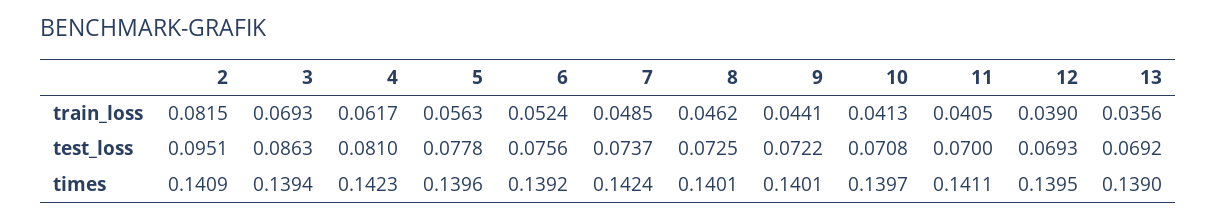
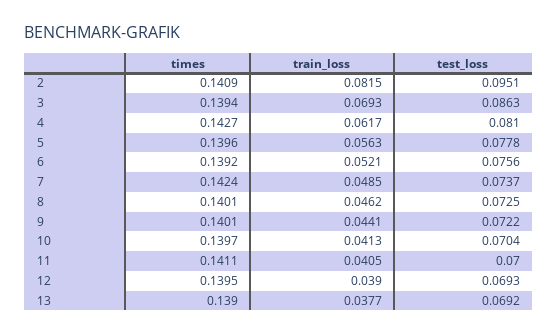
  {
    "2": {
      "train_loss": 0.0815,
      "test_loss": 0.0951,
      "times": 0.1409
    },
    "3": {
      "train_loss": 0.0693,
      "test_loss": 0.0863,
      "times": 0.1394
    },
    "4": {
      "train_loss": 0.0617,
      "test_loss": 0.081,
-     "times": 0.1423
+     "times": 0.1427
    },
    "5": {
      "train_loss": 0.0563,
      "test_loss": 0.0778,
      "times": 0.1396
    },
    "6": {
-     "train_loss": 0.0524,
+     "train_loss": 0.0521,
      "test_loss": 0.0756,
      "times": 0.1392
    },
    "7": {
      "train_loss": 0.0485,
      "test_loss": 0.0737,
      "times": 0.1424
    },
    "8": {
      "train_loss": 0.0462,
      "test_loss": 0.0725,
      "times": 0.1401
    },
    "9": {
      "train_loss": 0.0441,
      "test_loss": 0.0722,
      "times": 0.1401
    },
    "10": {
      "train_loss": 0.0413,
-     "test_loss": 0.0708,
+     "test_loss": 0.0704,
      "times": 0.1397
    },
    "11": {
      "train_loss": 0.0405,
      "test_loss": 0.07,
      "times": 0.1411
    },
    "12": {
      "train_loss": 0.039,
      "test_loss": 0.0693,
      "times": 0.1395
    },
    "13": {
-     "train_loss": 0.0356,
+     "train_loss": 0.0377,
      "test_loss": 0.0692,
      "times": 0.139
    }
  }

